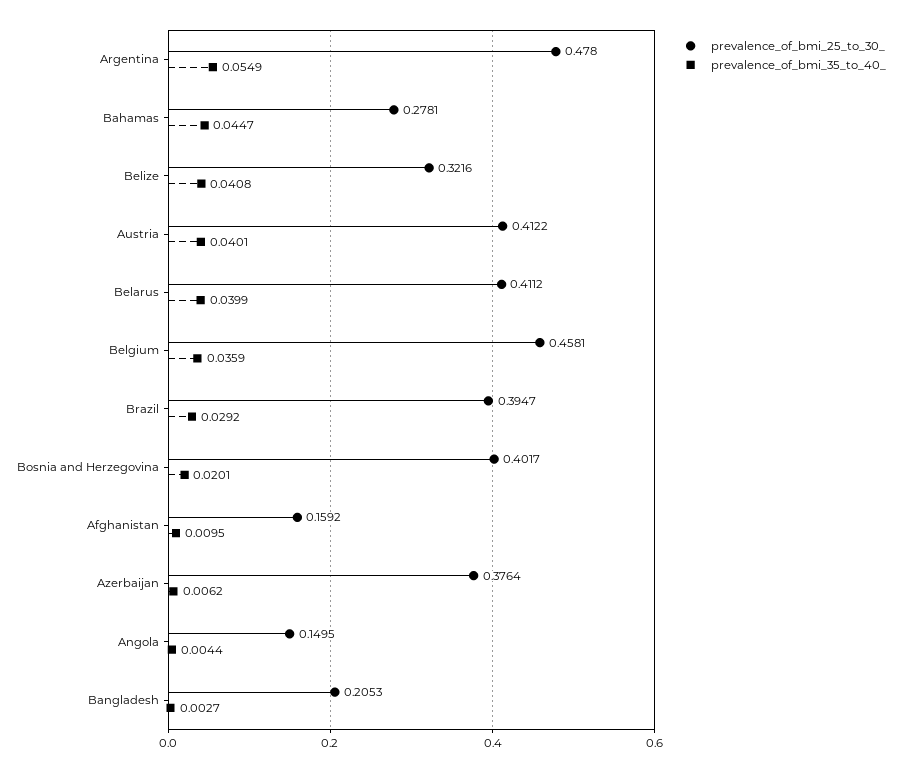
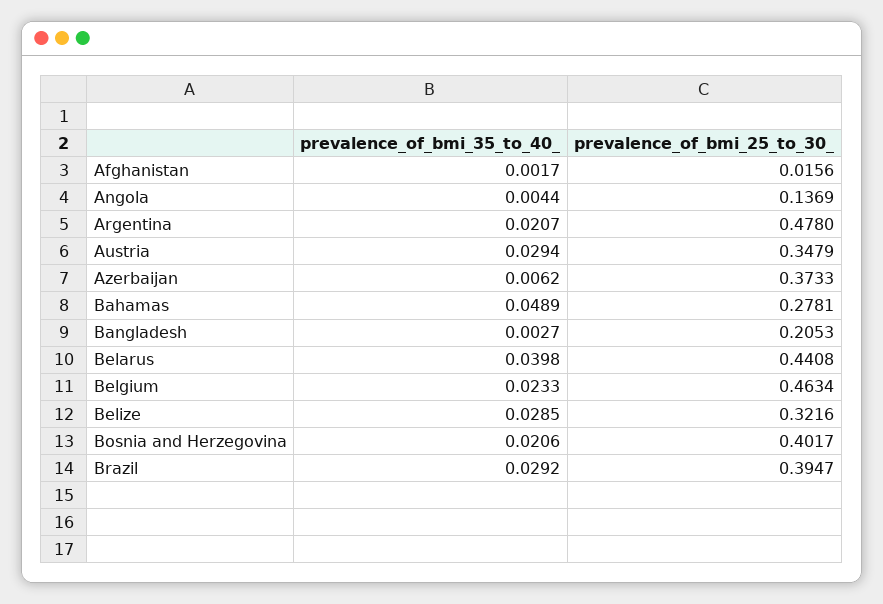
  {
    "prevalence_of_bmi_25_to_30_": {
      "Argentina": 0.478,
      "Bahamas": 0.2781,
      "Belize": 0.3216,
-     "Austria": 0.4122,
+     "Austria": 0.3479,
-     "Belarus": 0.4112,
+     "Belarus": 0.4408,
-     "Belgium": 0.4581,
+     "Belgium": 0.4634,
      "Brazil": 0.3947,
      "Bosnia and Herzegovina": 0.4017,
-     "Afghanistan": 0.1592,
+     "Afghanistan": 0.0156,
-     "Azerbaijan": 0.3764,
+     "Azerbaijan": 0.3733,
-     "Angola": 0.1495,
+     "Angola": 0.1369,
      "Bangladesh": 0.2053
    },
    "prevalence_of_bmi_35_to_40_": {
-     "Argentina": 0.0549,
+     "Argentina": 0.0207,
-     "Bahamas": 0.0447,
+     "Bahamas": 0.0489,
-     "Belize": 0.0408,
+     "Belize": 0.0285,
-     "Austria": 0.0401,
+     "Austria": 0.0294,
-     "Belarus": 0.0399,
+     "Belarus": 0.0398,
-     "Belgium": 0.0359,
+     "Belgium": 0.0233,
      "Brazil": 0.0292,
-     "Bosnia and Herzegovina": 0.0201,
+     "Bosnia and Herzegovina": 0.0206,
-     "Afghanistan": 0.0095,
+     "Afghanistan": 0.0017,
      "Azerbaijan": 0.0062,
      "Angola": 0.0044,
      "Bangladesh": 0.0027
    }
  }

